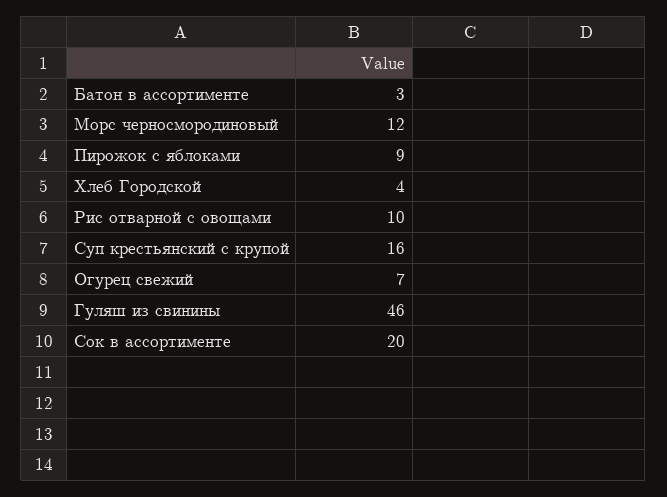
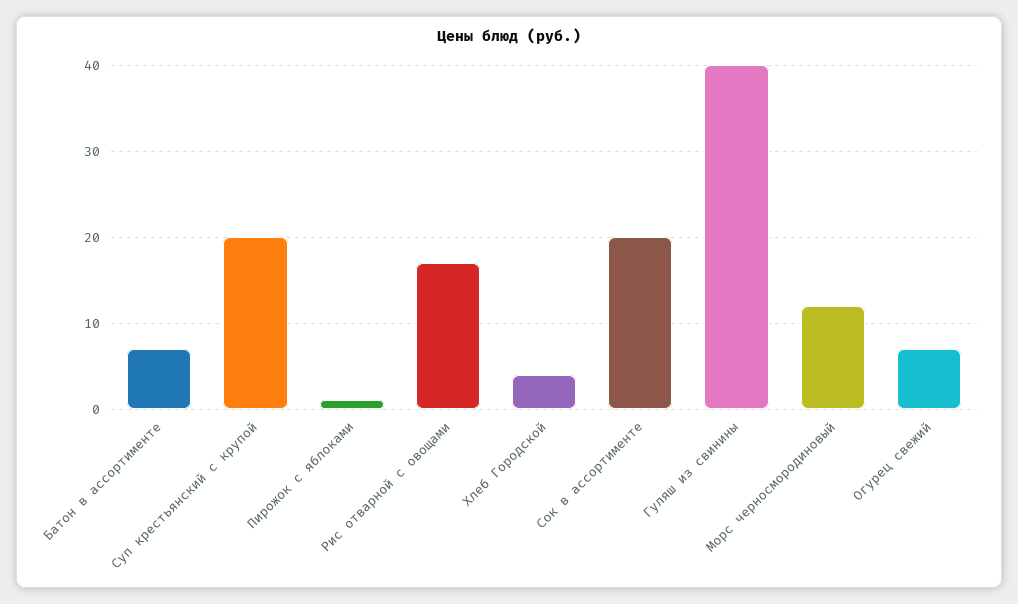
  {
-   "Батон в ассортименте": 3,
+   "Батон в ассортименте": 7,
    "Морс черносмородиновый": 12,
-   "Пирожок с яблоками": 9,
+   "Пирожок с яблоками": 1,
    "Хлеб Городской": 4,
-   "Рис отварной с овощами": 10,
+   "Рис отварной с овощами": 17,
-   "Суп крестьянский с крупой": 16,
+   "Суп крестьянский с крупой": 20,
    "Огурец свежий": 7,
-   "Гуляш из свинины": 46,
+   "Гуляш из свинины": 40,
    "Сок в ассортименте": 20
  }

